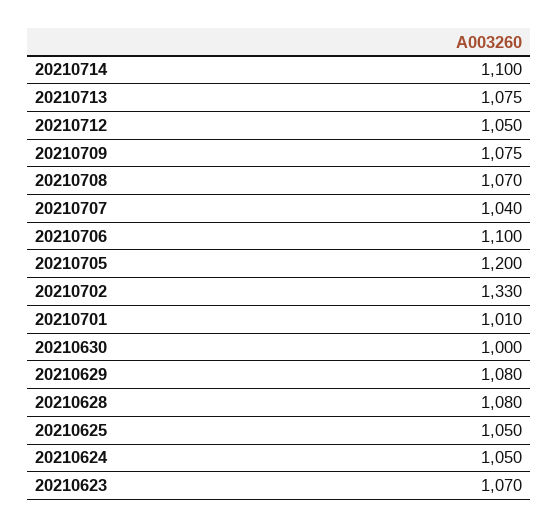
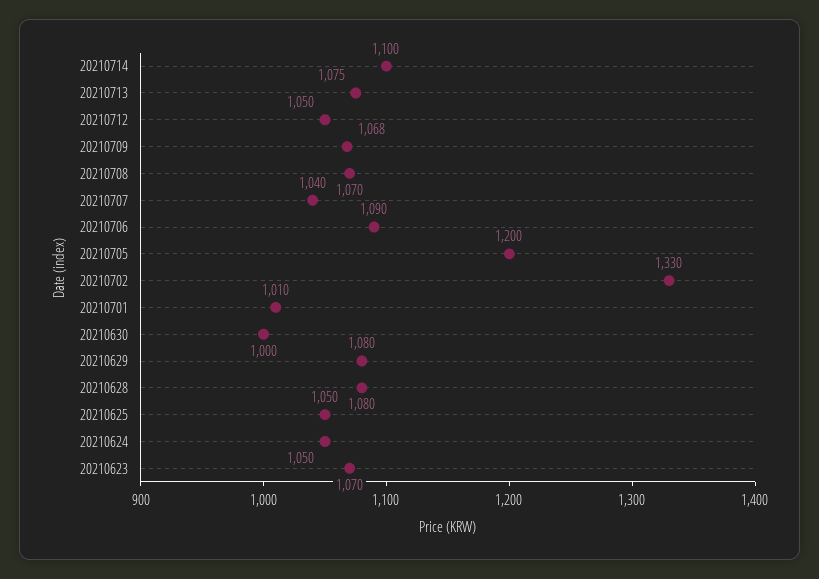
  {
    "20210714": 1100,
    "20210713": 1075,
    "20210712": 1050,
-   "20210709": 1075,
+   "20210709": 1068,
    "20210708": 1070,
    "20210707": 1040,
-   "20210706": 1100,
+   "20210706": 1090,
    "20210705": 1200,
    "20210702": 1330,
    "20210701": 1010,
    "20210630": 1000,
    "20210629": 1080,
    "20210628": 1080,
    "20210625": 1050,
    "20210624": 1050,
    "20210623": 1070
  }

